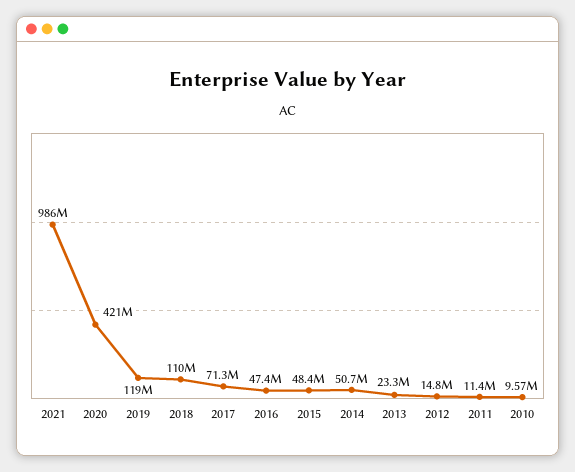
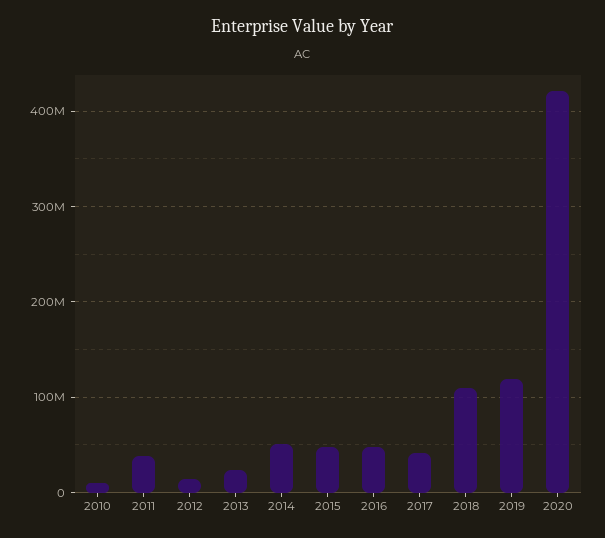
  {
-   "2021": 986000000,
    "2020": 421000000,
    "2019": 119000000,
    "2018": 110000000,
-   "2017": 71300000,
+   "2017": 40000000,
    "2016": 47400000,
    "2015": 48400000,
    "2014": 50700000,
    "2013": 23300000,
    "2012": 14800000,
-   "2011": 11400000,
+   "2011": 40000000,
    "2010": 9570000
  }

